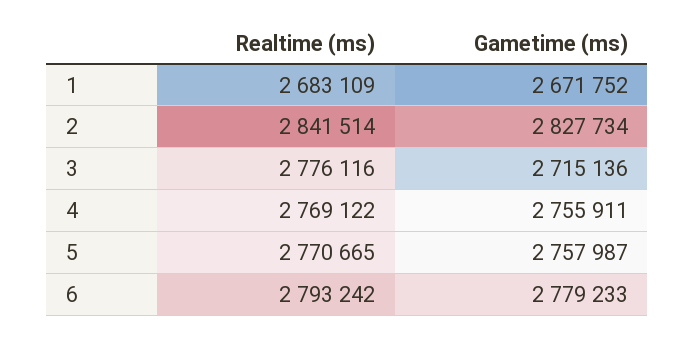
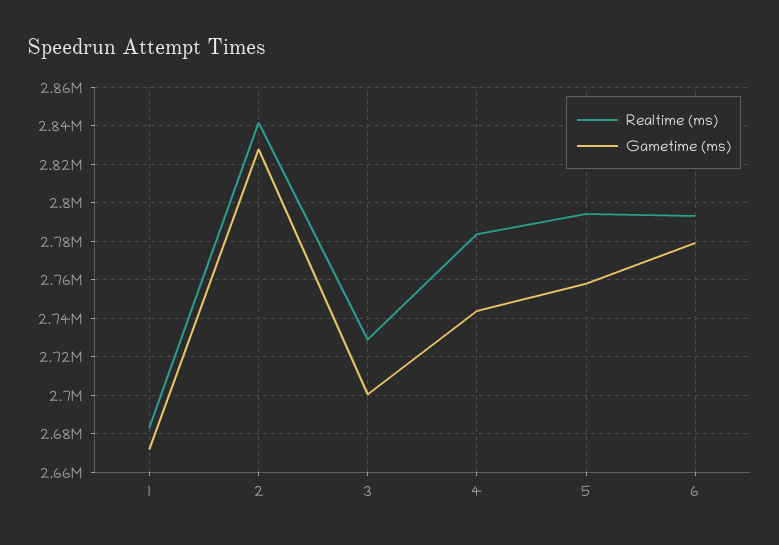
  {
    "Realtime (ms)": {
      "1": 2683109,
      "2": 2841514,
-     "3": 2776116,
+     "3": 2730000,
-     "4": 2769122,
+     "4": 2785000,
-     "5": 2770665,
+     "5": 2795000,
      "6": 2793242
    },
    "Gametime (ms)": {
      "1": 2671752,
      "2": 2827734,
-     "3": 2715136,
+     "3": 2700000,
-     "4": 2755911,
+     "4": 2745000,
      "5": 2757987,
      "6": 2779233
    }
  }

